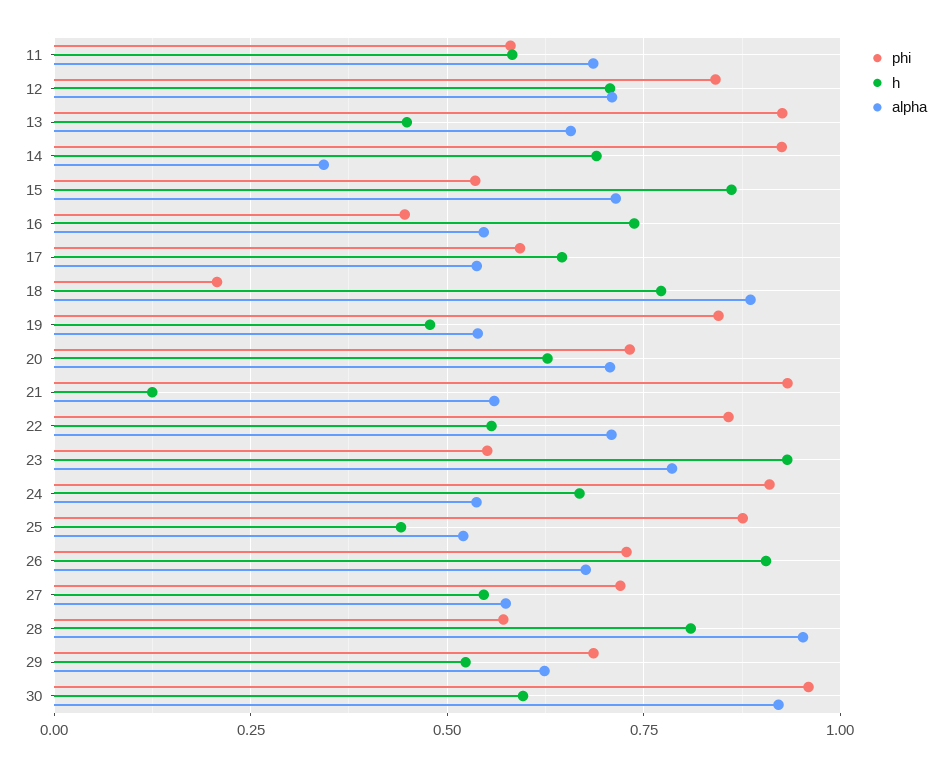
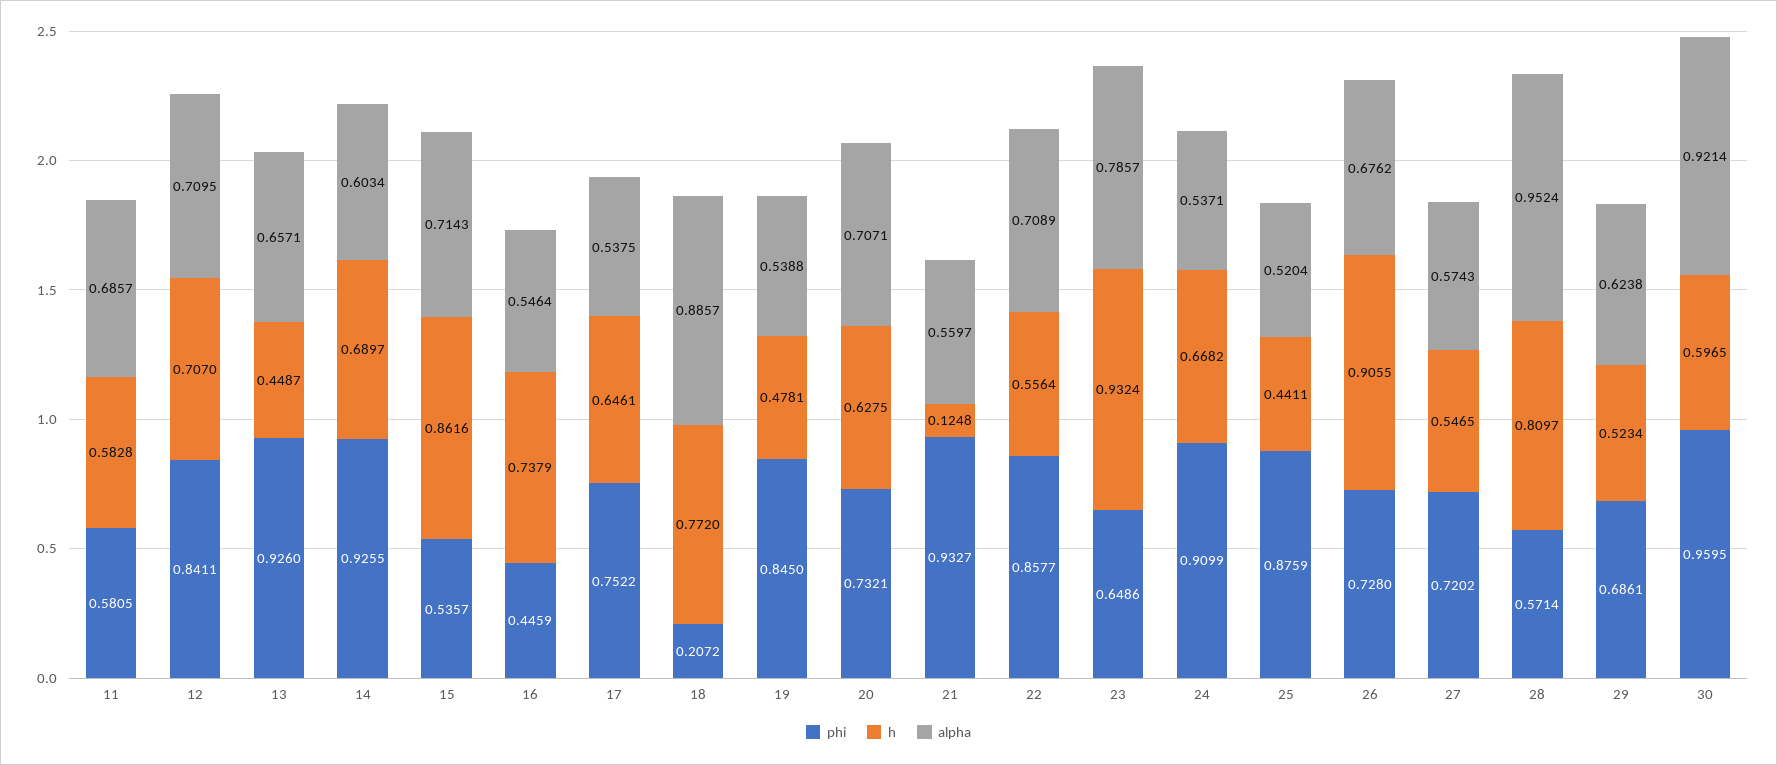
  {
    "phi": {
      "11": 0.5805,
      "12": 0.8411,
      "13": 0.926,
      "14": 0.9255,
      "15": 0.5357,
      "16": 0.4459,
-     "17": 0.6,
+     "17": 0.7522,
      "18": 0.2072,
      "19": 0.845,
      "20": 0.7321,
      "21": 0.9327,
      "22": 0.8577,
-     "23": 0.55,
+     "23": 0.6486,
      "24": 0.9099,
      "25": 0.8759,
      "26": 0.728,
      "27": 0.7202,
      "28": 0.5714,
      "29": 0.6861,
      "30": 0.9595
    },
    "h": {
      "11": 0.5828,
      "12": 0.707,
      "13": 0.4487,
      "14": 0.6897,
      "15": 0.8616,
      "16": 0.7379,
      "17": 0.6461,
      "18": 0.772,
      "19": 0.4781,
      "20": 0.6275,
      "21": 0.1248,
      "22": 0.5564,
      "23": 0.9324,
      "24": 0.6682,
      "25": 0.4411,
      "26": 0.9055,
      "27": 0.5465,
      "28": 0.8097,
      "29": 0.5234,
      "30": 0.5965
    },
    "alpha": {
      "11": 0.6857,
      "12": 0.7095,
      "13": 0.6571,
-     "14": 0.35,
+     "14": 0.6034,
      "15": 0.7143,
      "16": 0.5464,
      "17": 0.5375,
      "18": 0.8857,
      "19": 0.5388,
      "20": 0.7071,
      "21": 0.5597,
      "22": 0.7089,
      "23": 0.7857,
      "24": 0.5371,
      "25": 0.5204,
      "26": 0.6762,
      "27": 0.5743,
      "28": 0.9524,
      "29": 0.6238,
      "30": 0.9214
    }
  }

